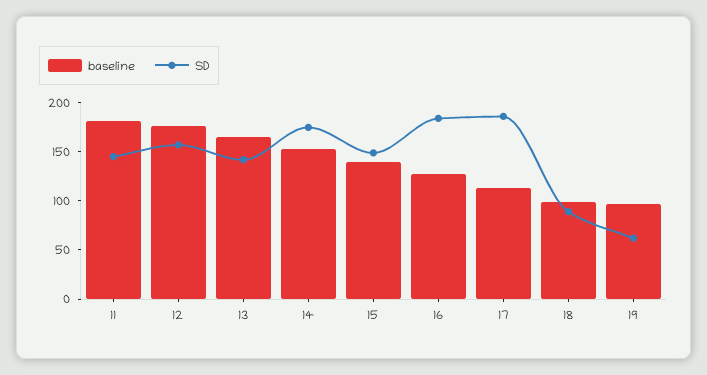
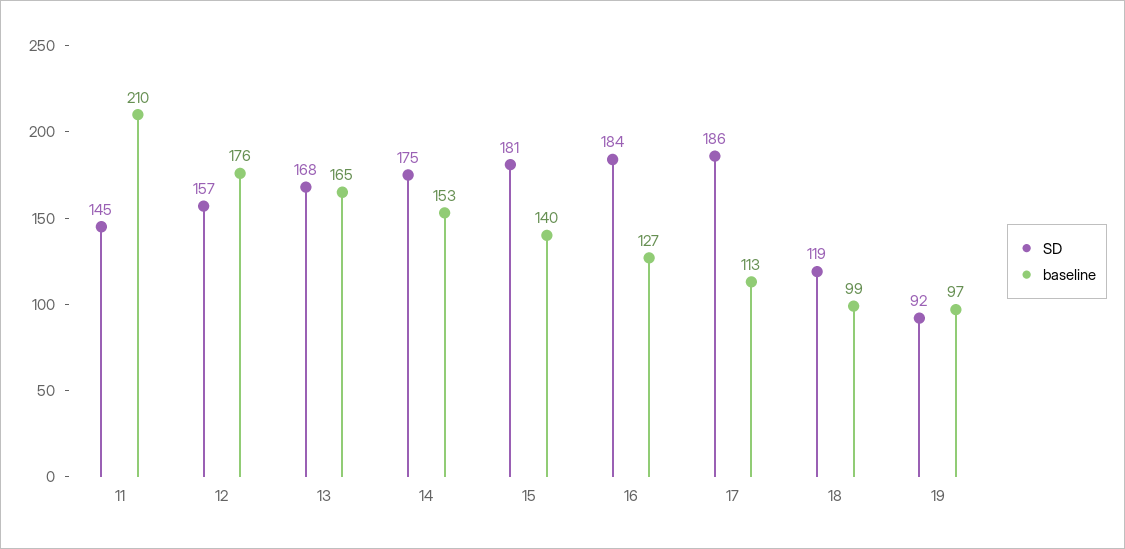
  {
    "baseline": {
-     "11": 180,
+     "11": 210,
      "12": 176,
      "13": 165,
      "14": 153,
      "15": 140,
      "16": 127,
      "17": 113,
      "18": 99,
      "19": 97
    },
    "SD": {
      "11": 145,
      "12": 157,
-     "13": 140,
+     "13": 168,
      "14": 175,
-     "15": 150,
+     "15": 181,
      "16": 184,
      "17": 186,
-     "18": 90,
+     "18": 119,
-     "19": 60
+     "19": 92
    }
  }

